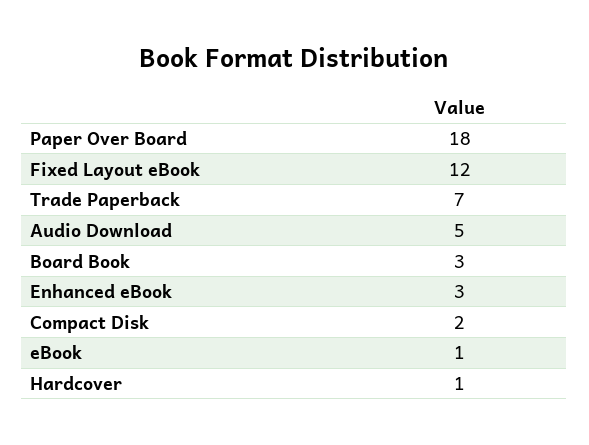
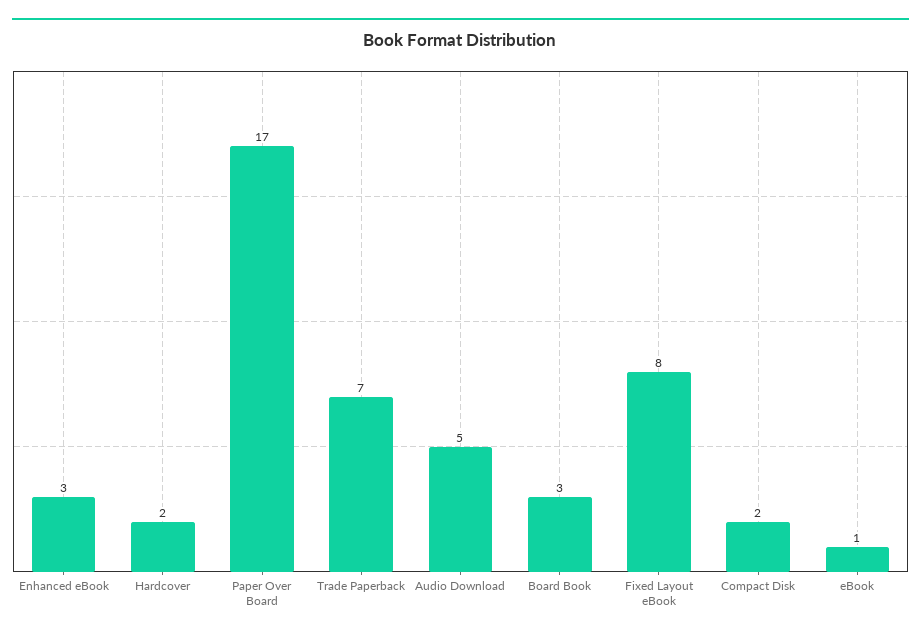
  {
-   "Paper Over Board": 18,
+   "Paper Over Board": 17,
-   "Fixed Layout eBook": 12,
+   "Fixed Layout eBook": 8,
    "Trade Paperback": 7,
    "Audio Download": 5,
    "Board Book": 3,
    "Enhanced eBook": 3,
    "Compact Disk": 2,
    "eBook": 1,
-   "Hardcover": 1
+   "Hardcover": 2
  }

